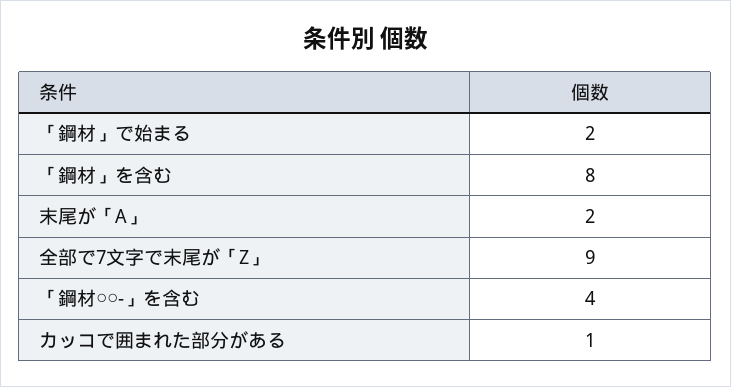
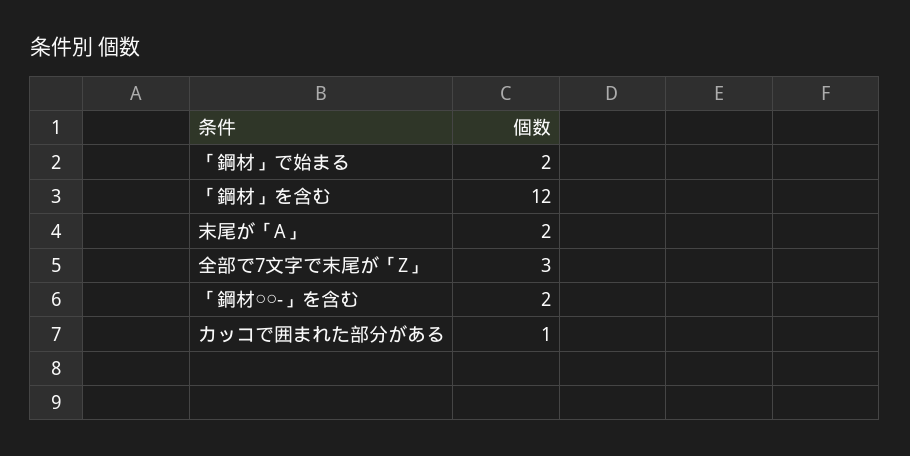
  {
    "「鋼材」で始まる": 2,
-   "「鋼材」を含む": 8,
+   "「鋼材」を含む": 12,
    "末尾が「A」": 2,
-   "全部で7文字で末尾が「Z」": 9,
+   "全部で7文字で末尾が「Z」": 3,
-   "「鋼材○○-」を含む": 4,
+   "「鋼材○○-」を含む": 2,
    "カッコで囲まれた部分がある": 1
  }

